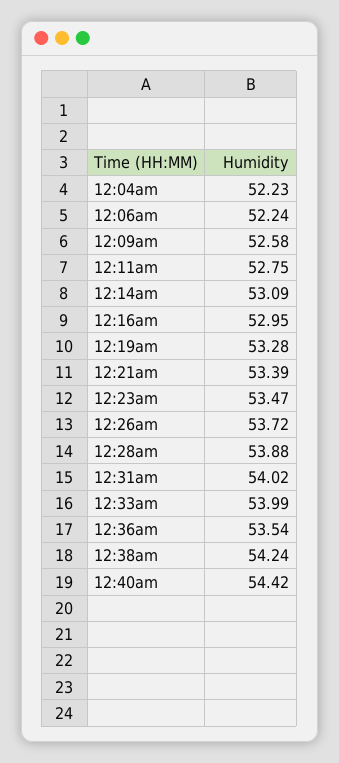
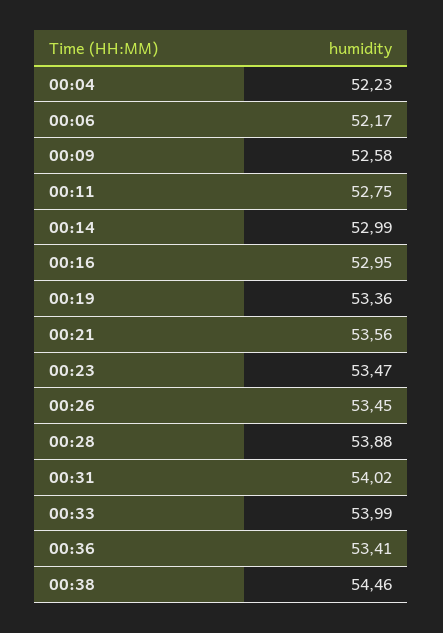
  {
    "12:04am": 52.23,
-   "12:06am": 52.24,
+   "12:06am": 52.17,
    "12:09am": 52.58,
    "12:11am": 52.75,
-   "12:14am": 53.09,
+   "12:14am": 52.99,
    "12:16am": 52.95,
-   "12:19am": 53.28,
+   "12:19am": 53.36,
-   "12:21am": 53.39,
+   "12:21am": 53.56,
    "12:23am": 53.47,
-   "12:26am": 53.72,
+   "12:26am": 53.45,
    "12:28am": 53.88,
    "12:31am": 54.02,
    "12:33am": 53.99,
-   "12:36am": 53.54,
+   "12:36am": 53.41,
-   "12:38am": 54.24,
+   "12:38am": 54.46
-   "12:40am": 54.42
  }

